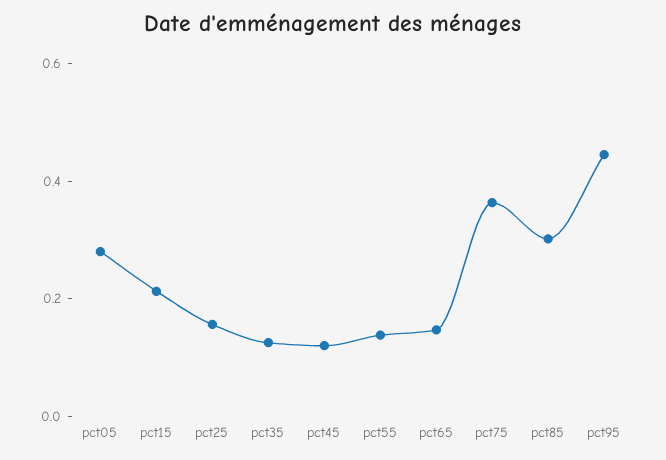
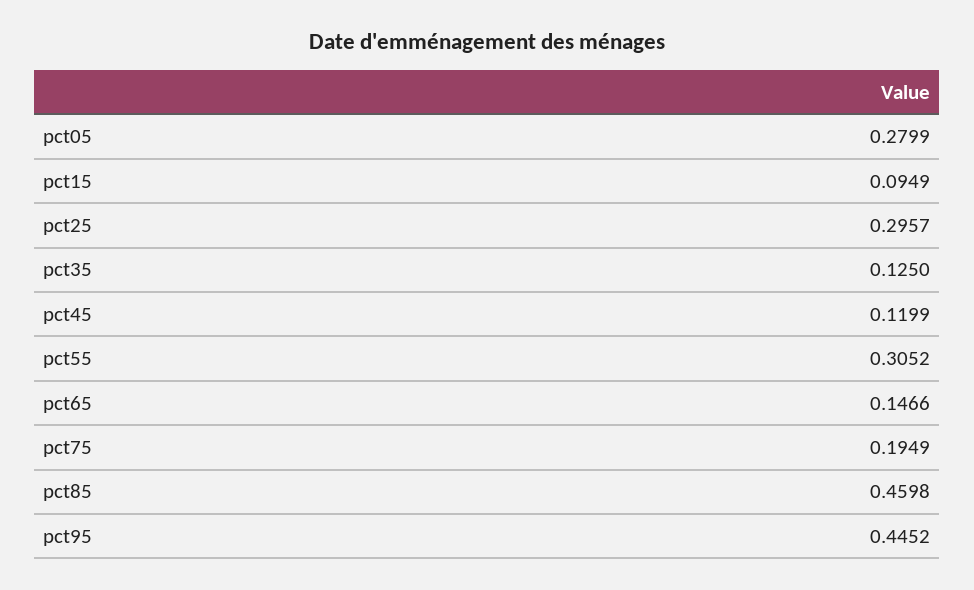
  {
    "pct05": 0.2799,
-   "pct15": 0.2,
+   "pct15": 0.0949,
-   "pct25": 0.15,
+   "pct25": 0.2957,
    "pct35": 0.125,
    "pct45": 0.1199,
-   "pct55": 0.15,
+   "pct55": 0.3052,
    "pct65": 0.1466,
-   "pct75": 0.35,
+   "pct75": 0.1949,
-   "pct85": 0.3,
+   "pct85": 0.4598,
    "pct95": 0.4452
  }

